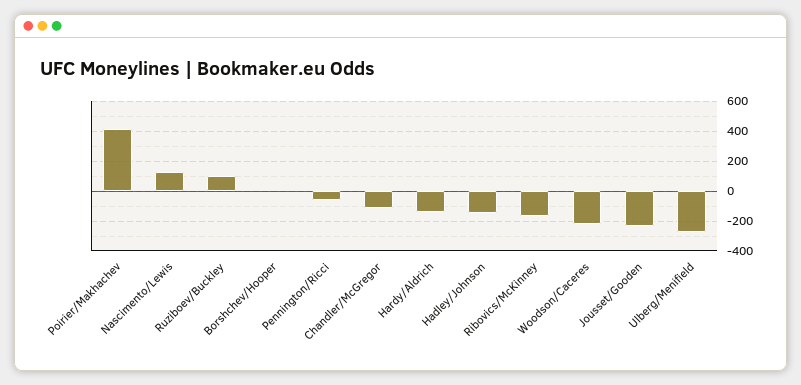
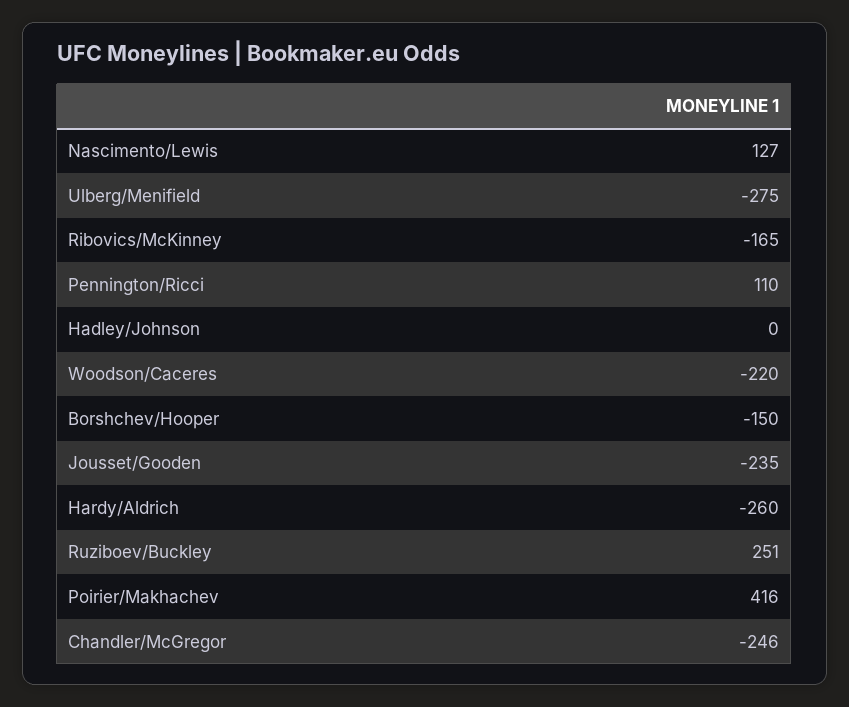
  {
    "Poirier/Makhachev": 416,
    "Nascimento/Lewis": 127,
-   "Ruziboev/Buckley": 100,
+   "Ruziboev/Buckley": 251,
-   "Borshchev/Hooper": 0,
+   "Borshchev/Hooper": -150,
-   "Pennington/Ricci": -50,
+   "Pennington/Ricci": 110,
-   "Chandler/McGregor": -100,
+   "Chandler/McGregor": -246,
-   "Hardy/Aldrich": -150,
+   "Hardy/Aldrich": -260,
-   "Hadley/Johnson": -150,
+   "Hadley/Johnson": 0,
    "Ribovics/McKinney": -165,
    "Woodson/Caceres": -220,
    "Jousset/Gooden": -235,
    "Ulberg/Menifield": -275
  }

